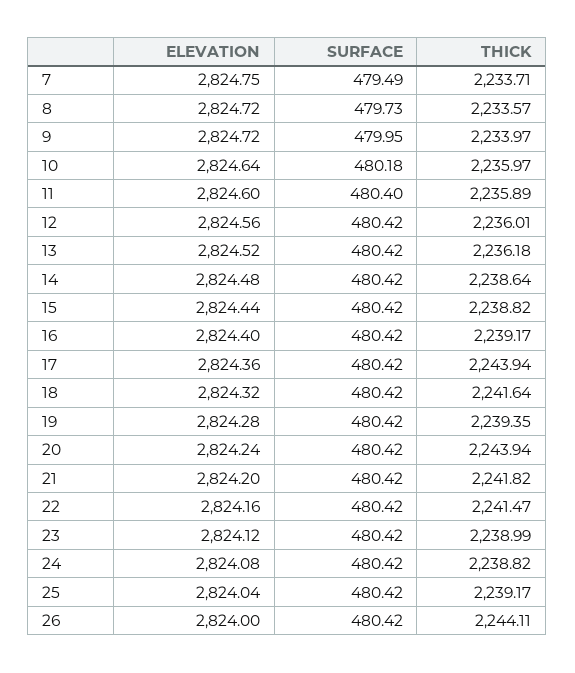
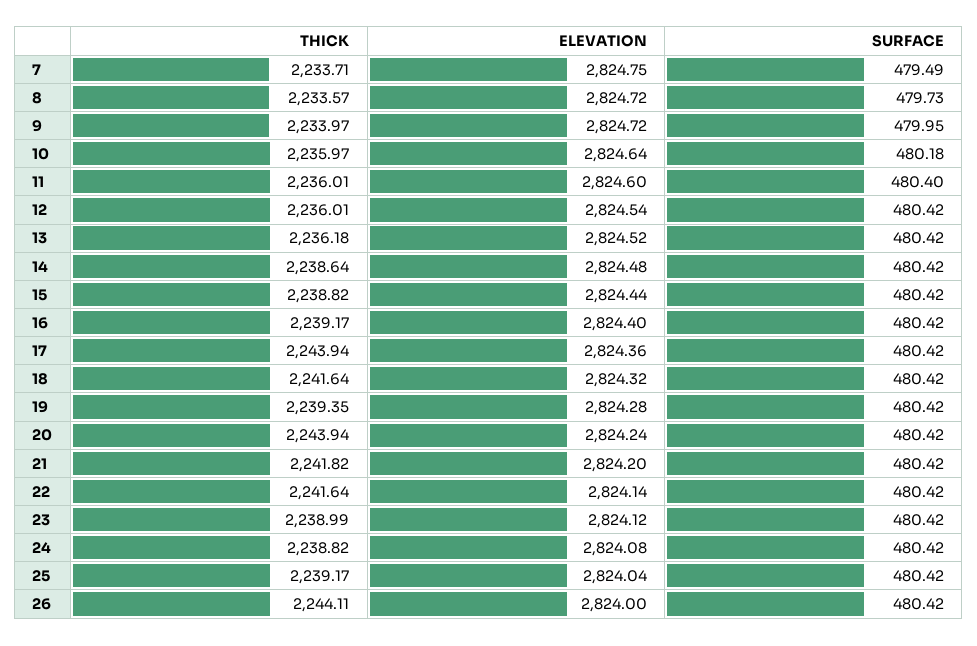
  {
    "ELEVATION": {
      "7": 2824.75,
      "8": 2824.72,
      "9": 2824.72,
      "10": 2824.64,
      "11": 2824.6,
-     "12": 2824.56,
+     "12": 2824.54,
      "13": 2824.52,
      "14": 2824.48,
      "15": 2824.44,
      "16": 2824.4,
      "17": 2824.36,
      "18": 2824.32,
      "19": 2824.28,
      "20": 2824.24,
      "21": 2824.2,
-     "22": 2824.16,
+     "22": 2824.14,
      "23": 2824.12,
      "24": 2824.08,
      "25": 2824.04,
      "26": 2824
    },
    "SURFACE": {
      "7": 479.49,
      "8": 479.73,
      "9": 479.95,
      "10": 480.18,
      "11": 480.4,
      "12": 480.42,
      "13": 480.42,
      "14": 480.42,
      "15": 480.42,
      "16": 480.42,
      "17": 480.42,
      "18": 480.42,
      "19": 480.42,
      "20": 480.42,
      "21": 480.42,
      "22": 480.42,
      "23": 480.42,
      "24": 480.42,
      "25": 480.42,
      "26": 480.42
    },
    "THICK": {
      "7": 2233.71,
      "8": 2233.57,
      "9": 2233.97,
      "10": 2235.97,
-     "11": 2235.89,
+     "11": 2236.01,
      "12": 2236.01,
      "13": 2236.18,
      "14": 2238.64,
      "15": 2238.82,
      "16": 2239.17,
      "17": 2243.94,
      "18": 2241.64,
      "19": 2239.35,
      "20": 2243.94,
      "21": 2241.82,
-     "22": 2241.47,
+     "22": 2241.64,
      "23": 2238.99,
      "24": 2238.82,
      "25": 2239.17,
      "26": 2244.11
    }
  }

